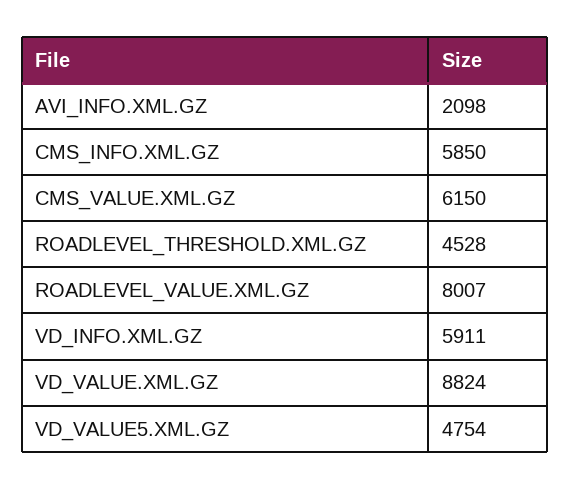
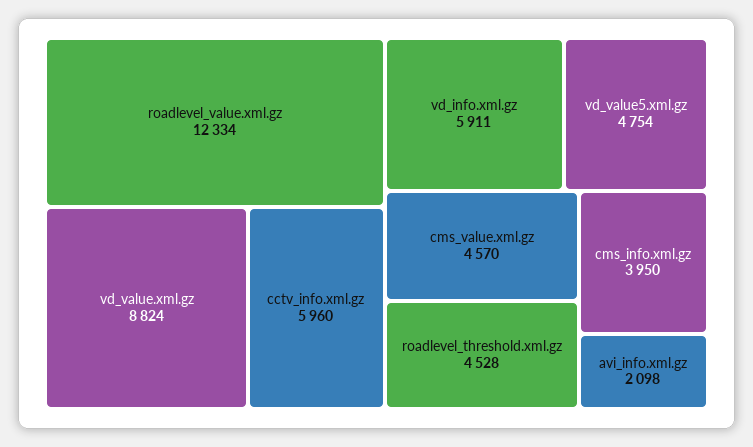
  {
    "AVI_INFO.XML.GZ": 2098,
-   "CMS_INFO.XML.GZ": 5850,
+   "CMS_INFO.XML.GZ": 3950,
-   "CMS_VALUE.XML.GZ": 6150,
+   "CMS_VALUE.XML.GZ": 4570,
    "ROADLEVEL_THRESHOLD.XML.GZ": 4528,
-   "ROADLEVEL_VALUE.XML.GZ": 8007,
+   "ROADLEVEL_VALUE.XML.GZ": 12334,
    "VD_INFO.XML.GZ": 5911,
    "VD_VALUE.XML.GZ": 8824,
-   "VD_VALUE5.XML.GZ": 4754
+   "VD_VALUE5.XML.GZ": 4754,
+   "cctv_info.xml.gz": 5960
  }

